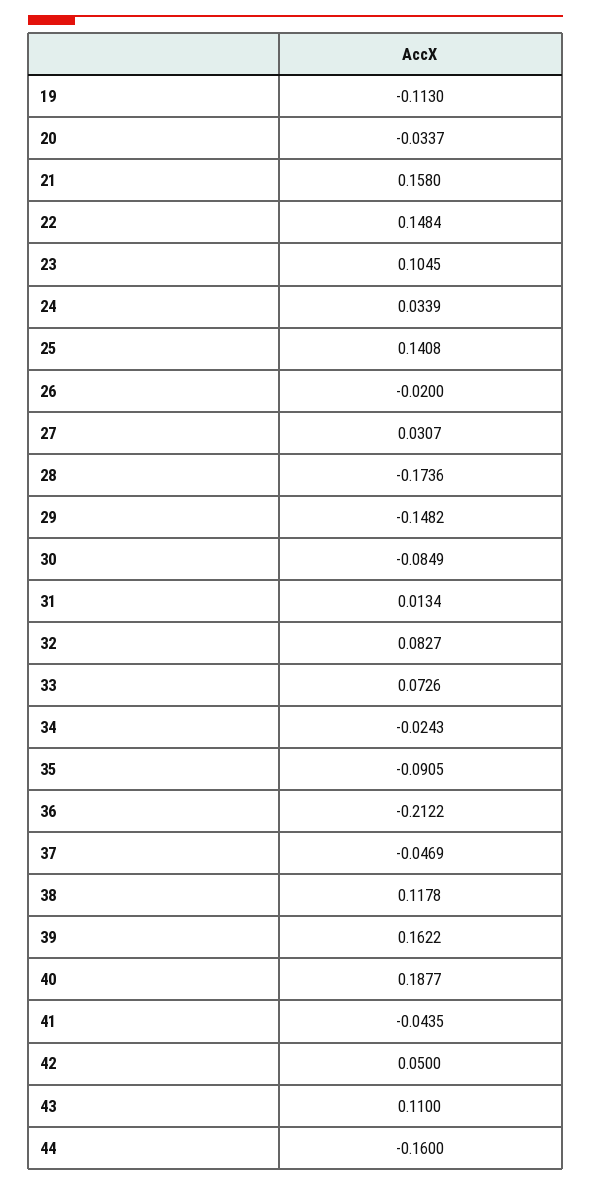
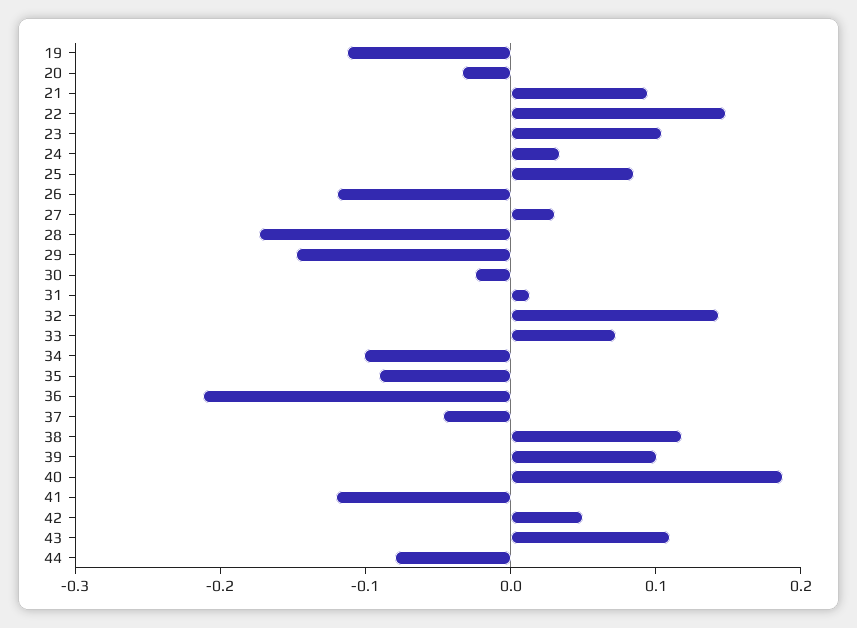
  {
    "19": -0.113,
    "20": -0.0337,
-   "21": 0.158,
+   "21": 0.1,
    "22": 0.1484,
    "23": 0.1045,
    "24": 0.0339,
-   "25": 0.1408,
+   "25": 0.08,
-   "26": -0.02,
+   "26": -0.12,
    "27": 0.0307,
    "28": -0.1736,
    "29": -0.1482,
-   "30": -0.0849,
+   "30": -0.02,
    "31": 0.0134,
-   "32": 0.0827,
+   "32": 0.14,
    "33": 0.0726,
-   "34": -0.0243,
+   "34": -0.1,
    "35": -0.0905,
    "36": -0.2122,
    "37": -0.0469,
    "38": 0.1178,
-   "39": 0.1622,
+   "39": 0.1,
    "40": 0.1877,
-   "41": -0.0435,
+   "41": -0.12,
    "42": 0.05,
    "43": 0.11,
-   "44": -0.16
+   "44": -0.08
  }

